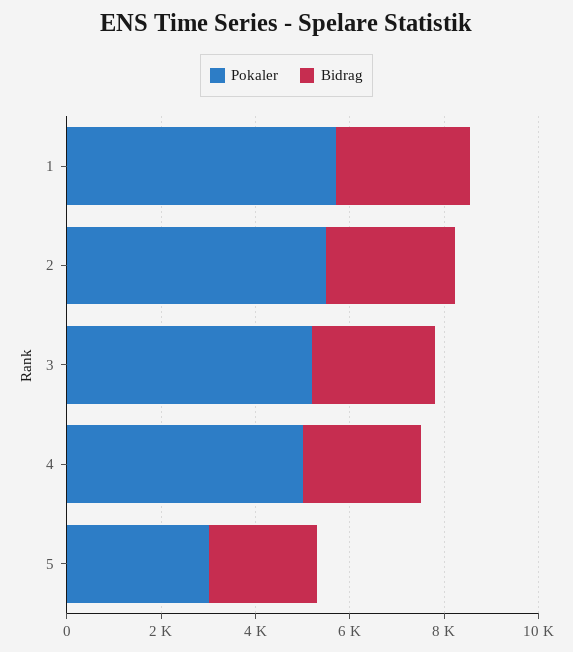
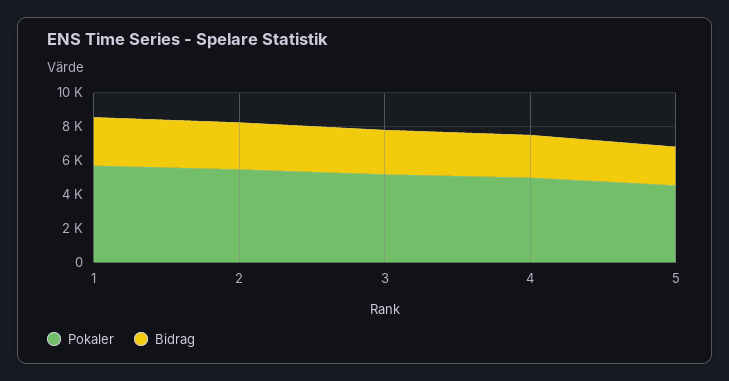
  {
    "Pokaler": {
      "1": 5500,
      "2": 5500,
      "3": 5000,
      "4": 5000,
-     "5": 3000
+     "5": 4500
    },
    "Bidrag": {
      "1": 3000,
      "2": 2500,
      "3": 2500,
      "4": 2500,
      "5": 2500
    }
  }

